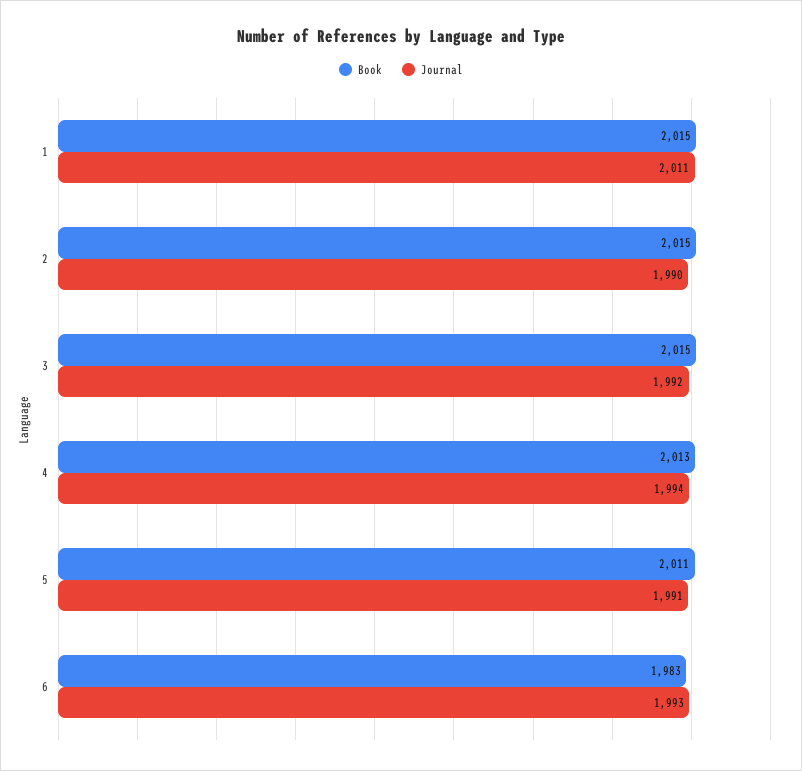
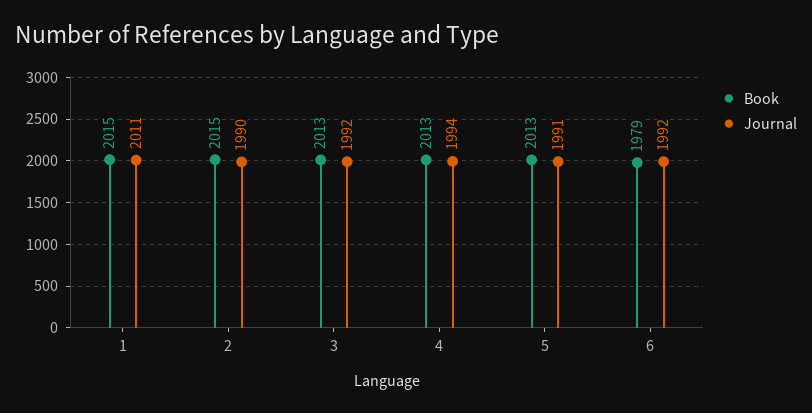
  {
    "Book": {
      "1": 2015,
      "2": 2015,
-     "3": 2015,
+     "3": 2013,
      "4": 2013,
-     "5": 2011,
+     "5": 2013,
-     "6": 1983
+     "6": 1979
    },
    "Journal": {
      "1": 2011,
      "2": 1990,
      "3": 1992,
      "4": 1994,
      "5": 1991,
-     "6": 1993
+     "6": 1992
    }
  }

